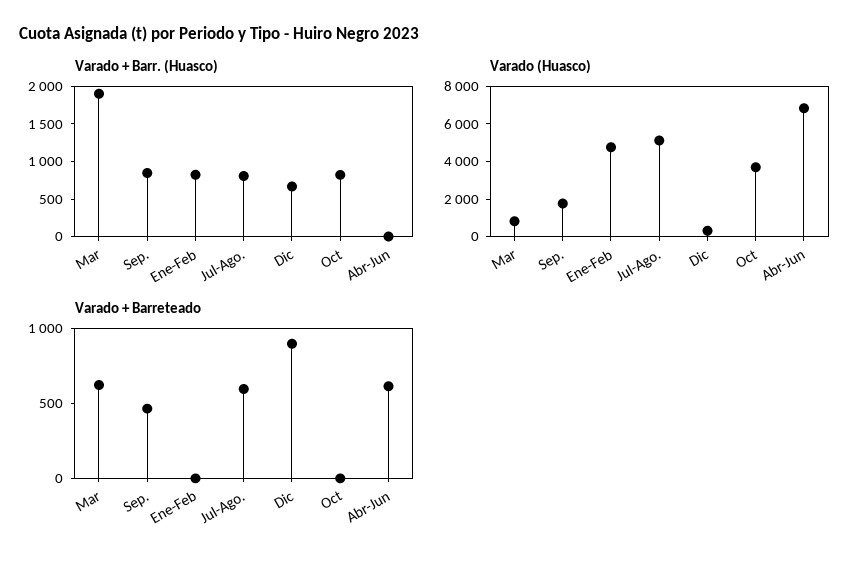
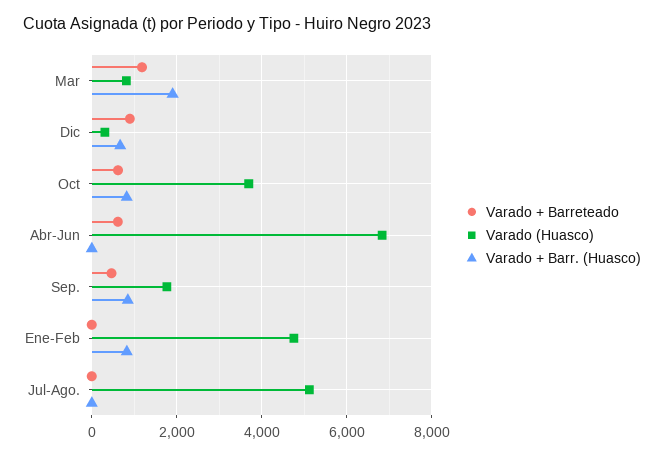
  {
    "Varado + Barr. (Huasco)": {
      "Mar": 2000,
      "Sep.": 800,
      "Ene-Feb": 800,
-     "Jul-Ago.": 750,
+     "Jul-Ago.": 0,
      "Dic": 600,
      "Oct": 800,
      "Abr-Jun": 0
    },
    "Varado (Huasco)": {
      "Mar": 800,
      "Sep.": 1800,
      "Ene-Feb": 4800,
      "Jul-Ago.": 5200,
      "Dic": 400,
      "Oct": 3600,
      "Abr-Jun": 6800
    },
    "Varado + Barreteado": {
-     "Mar": 600,
+     "Mar": 1200,
      "Sep.": 500,
      "Ene-Feb": 0,
-     "Jul-Ago.": 600,
+     "Jul-Ago.": 0,
      "Dic": 900,
-     "Oct": 0,
+     "Oct": 600,
      "Abr-Jun": 600
    }
  }

